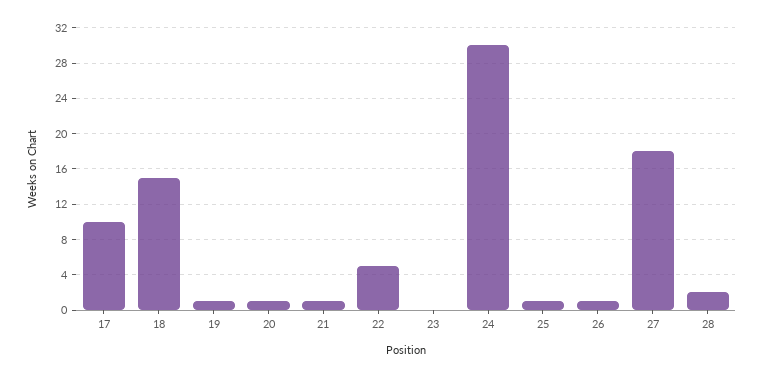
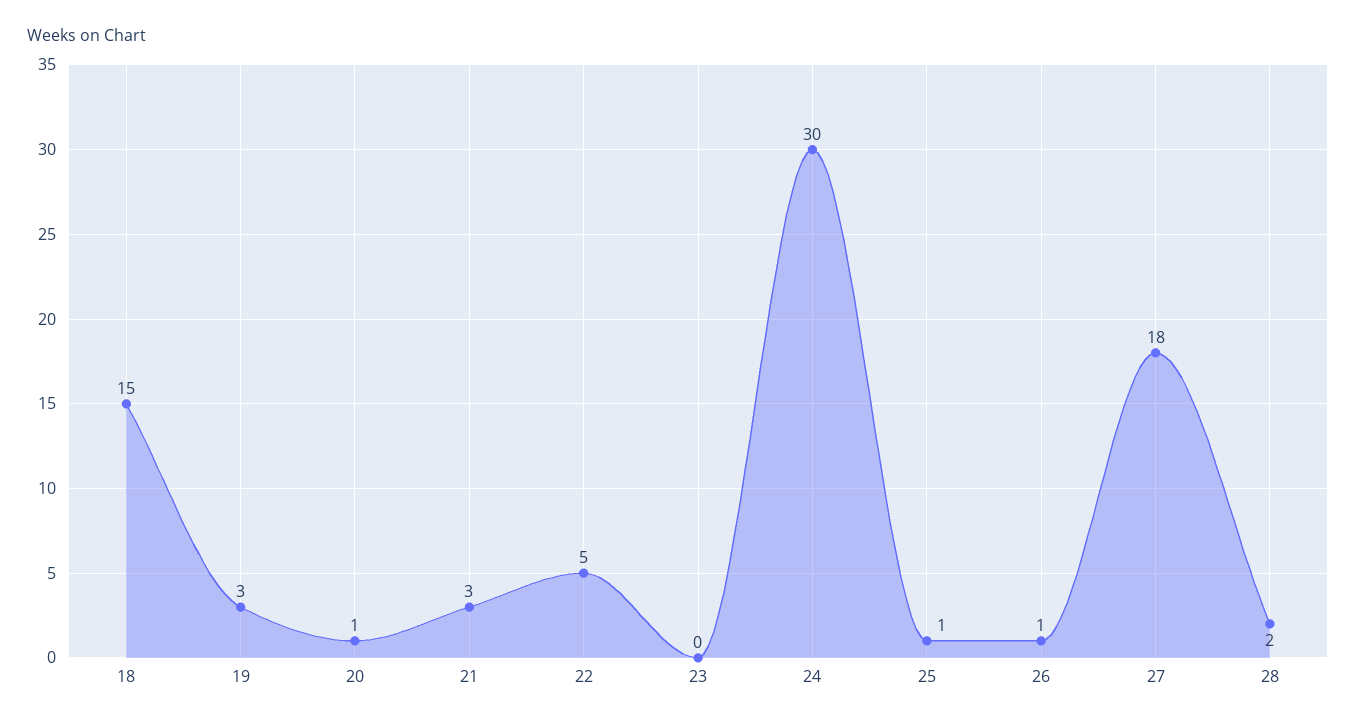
  {
-   "17": 10,
    "18": 15,
-   "19": 1,
+   "19": 3,
    "20": 1,
-   "21": 1,
+   "21": 3,
    "22": 5,
    "23": 0,
    "24": 30,
    "25": 1,
    "26": 1,
    "27": 18,
    "28": 2
  }

